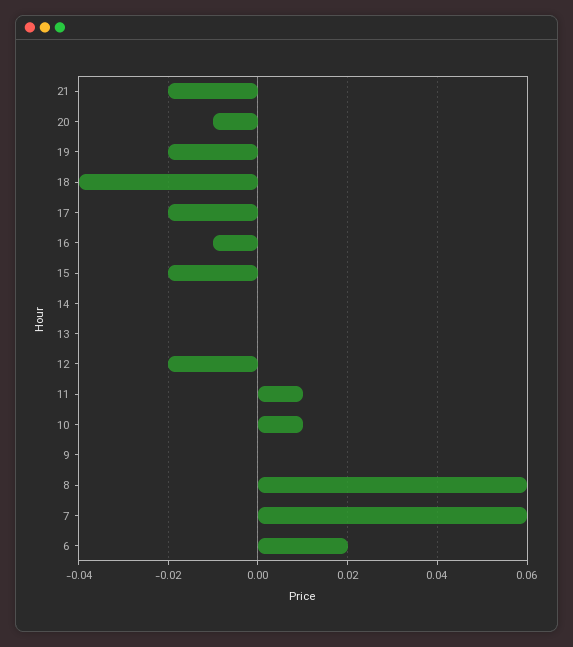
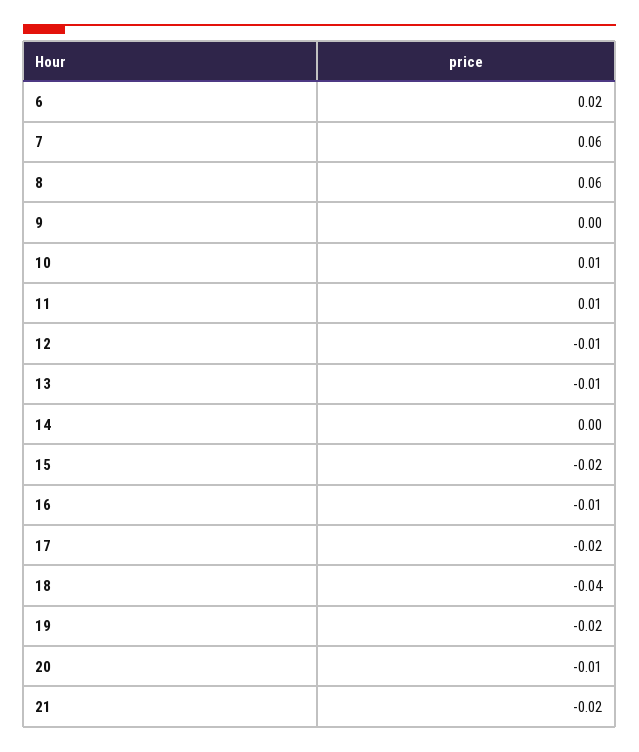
  {
    "21": -0.02,
    "20": -0.01,
    "19": -0.02,
    "18": -0.04,
    "17": -0.02,
    "16": -0.01,
    "15": -0.02,
    "14": 0,
-   "13": 0,
+   "13": -0.01,
-   "12": -0.02,
+   "12": -0.01,
    "11": 0.01,
    "10": 0.01,
    "9": 0,
    "8": 0.06,
    "7": 0.06,
    "6": 0.02
  }

